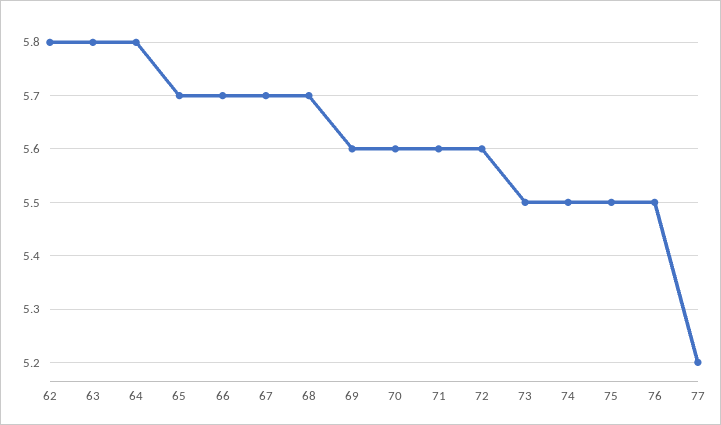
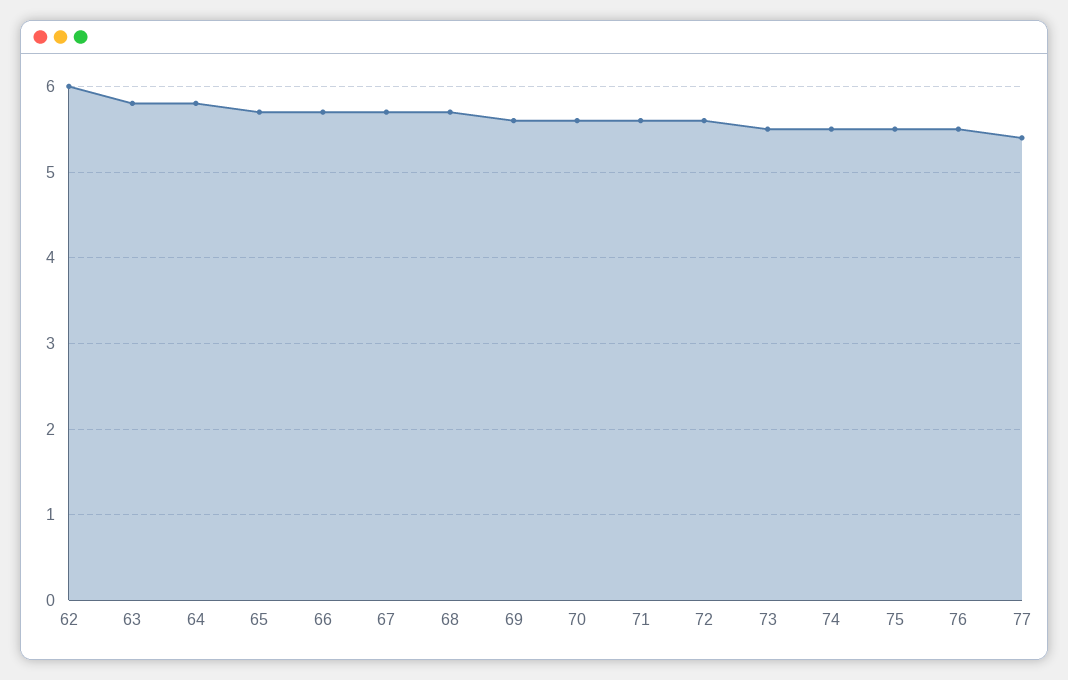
  {
-   "62": 5.8,
+   "62": 6,
    "63": 5.8,
    "64": 5.8,
    "65": 5.7,
    "66": 5.7,
    "67": 5.7,
    "68": 5.7,
    "69": 5.6,
    "70": 5.6,
    "71": 5.6,
    "72": 5.6,
    "73": 5.5,
    "74": 5.5,
    "75": 5.5,
    "76": 5.5,
-   "77": 5.2
+   "77": 5.4
  }

